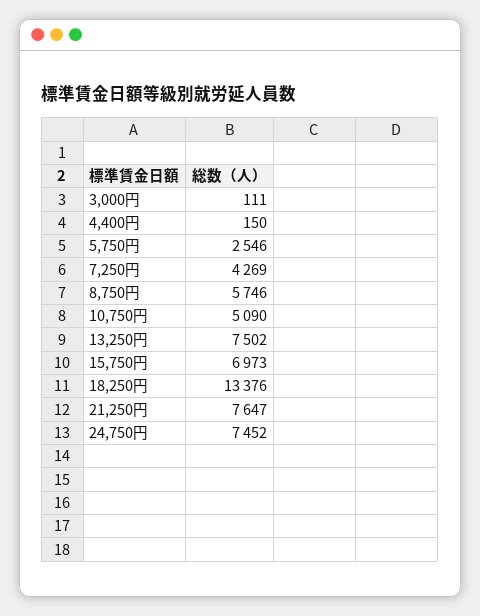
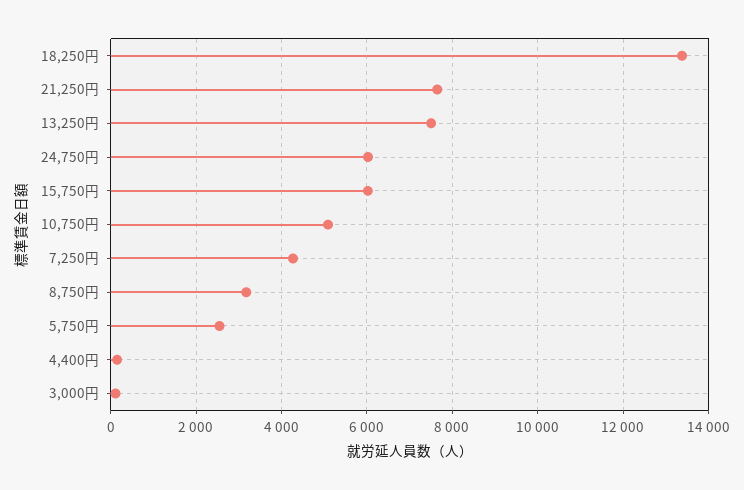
  {
    "3,000円": 111,
    "4,400円": 150,
    "5,750円": 2546,
    "7,250円": 4269,
-   "8,750円": 5746,
+   "8,750円": 3200,
    "10,750円": 5090,
    "13,250円": 7502,
-   "15,750円": 6973,
+   "15,750円": 6000,
    "18,250円": 13376,
    "21,250円": 7647,
-   "24,750円": 7452
+   "24,750円": 6000
  }

